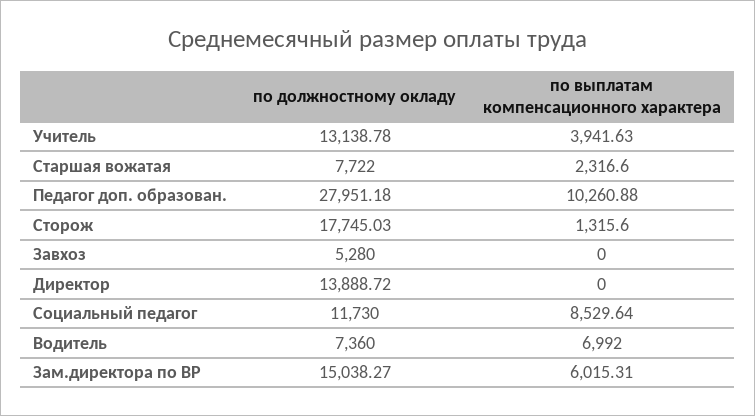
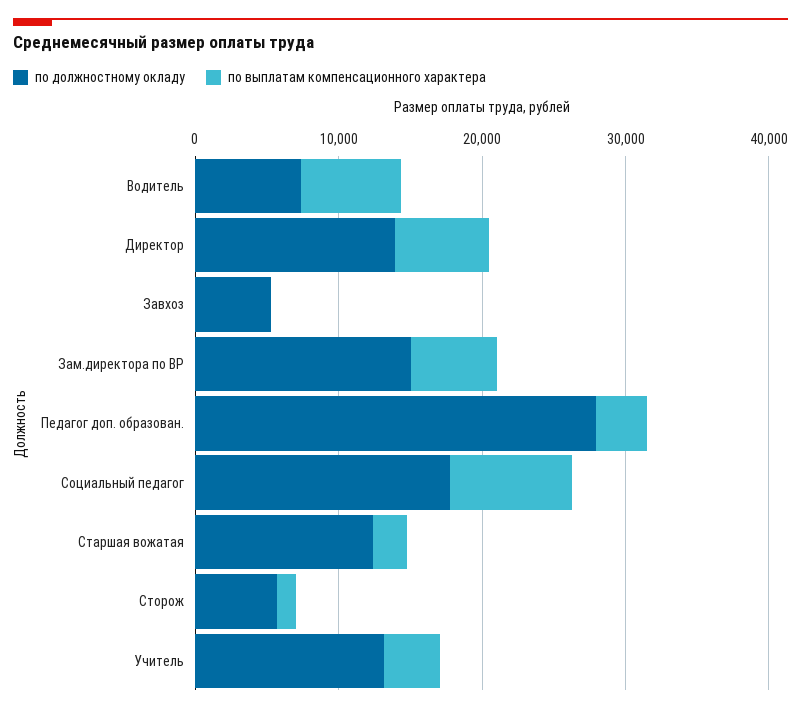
  {
    "по должностному окладу": {
      "Учитель": 13138.78,
-     "Старшая вожатая": 7722,
+     "Старшая вожатая": 12000,
      "Педагог доп. образован.": 27951.18,
-     "Сторож": 17745.03,
+     "Сторож": 6000,
      "Завхоз": 5280,
      "Директор": 13888.72,
-     "Социальный педагог": 11730,
+     "Социальный педагог": 18000,
      "Водитель": 7360,
      "Зам.директора по ВР": 15038.27
    },
    "по выплатам компенсационного характера": {
      "Учитель": 3941.63,
      "Старшая вожатая": 2316.6,
-     "Педагог доп. образован.": 10260.88,
+     "Педагог доп. образован.": 4000,
      "Сторож": 1315.6,
      "Завхоз": 0,
-     "Директор": 0,
+     "Директор": 6000,
      "Социальный педагог": 8529.64,
      "Водитель": 6992,
      "Зам.директора по ВР": 6015.31
    }
  }

